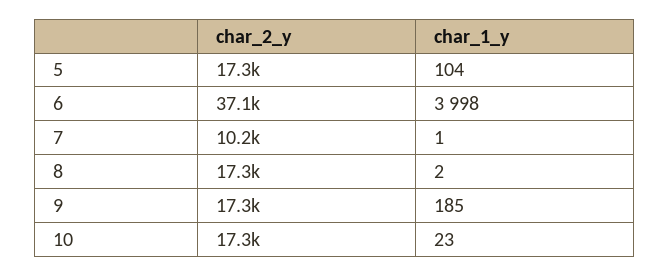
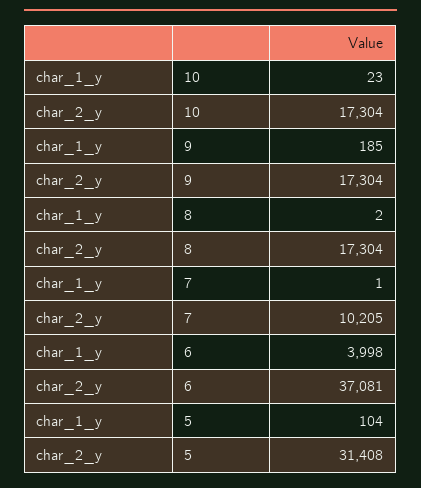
  {
    "char_2_y": {
-     "5": 17300,
+     "5": 31408,
      "6": 37081,
      "7": 10205,
      "8": 17304,
      "9": 17304,
      "10": 17304
    },
    "char_1_y": {
      "5": 104,
      "6": 3998,
      "7": 1,
      "8": 2,
      "9": 185,
      "10": 23
    }
  }

